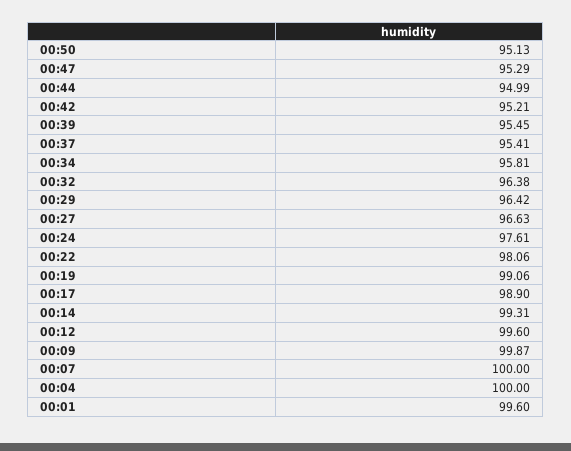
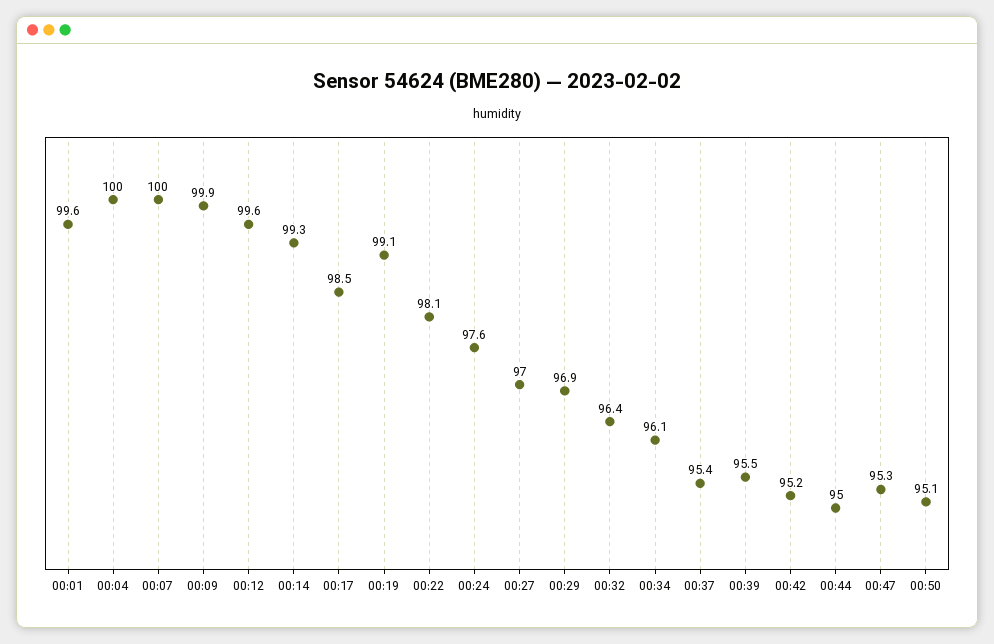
  {
    "00:50": 95.13,
    "00:47": 95.29,
    "00:44": 94.99,
    "00:42": 95.21,
    "00:39": 95.45,
    "00:37": 95.41,
-   "00:34": 95.81,
+   "00:34": 96.1,
    "00:32": 96.38,
-   "00:29": 96.42,
+   "00:29": 96.9,
-   "00:27": 96.63,
+   "00:27": 97,
    "00:24": 97.61,
    "00:22": 98.06,
    "00:19": 99.06,
-   "00:17": 98.9,
+   "00:17": 98.5,
    "00:14": 99.31,
    "00:12": 99.6,
    "00:09": 99.87,
    "00:07": 100,
    "00:04": 100,
    "00:01": 99.6
  }

